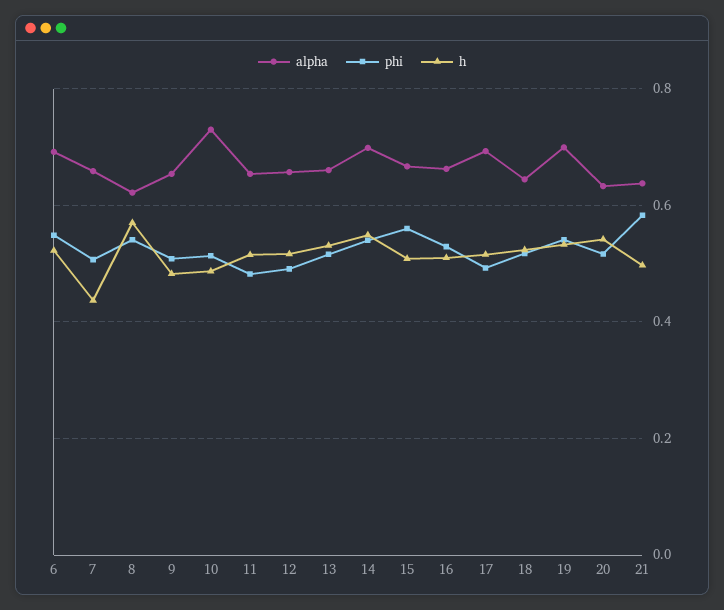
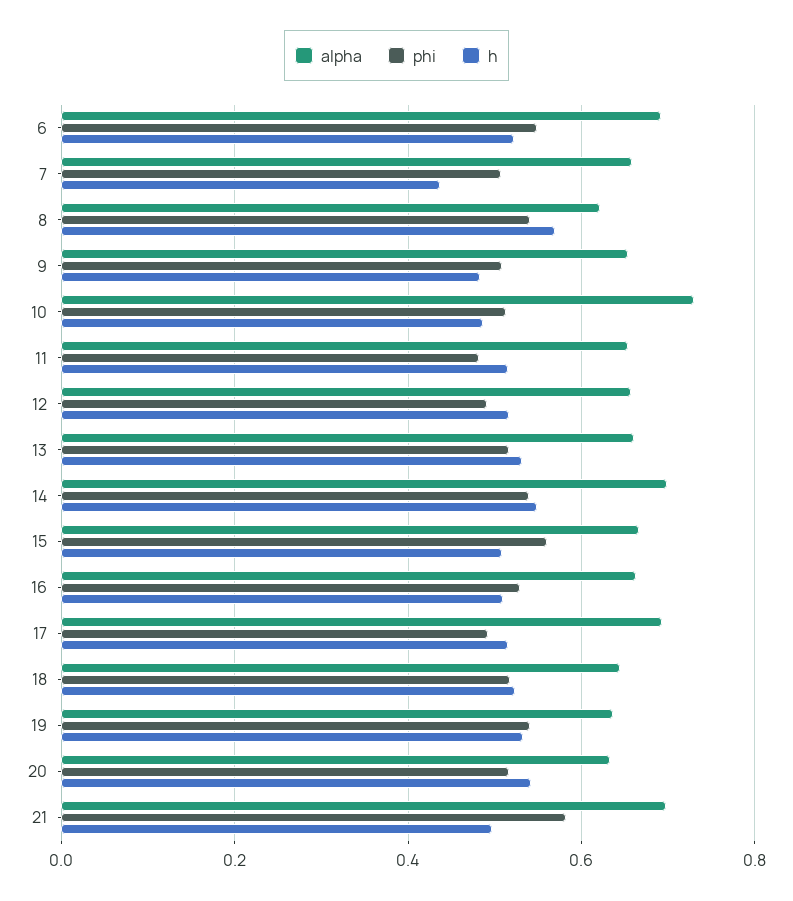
  {
    "alpha": {
      "6": 0.7,
      "7": 0.66,
      "8": 0.62,
      "9": 0.66,
      "10": 0.72,
      "11": 0.66,
      "12": 0.66,
      "13": 0.66,
      "14": 0.7,
      "15": 0.66,
      "16": 0.66,
      "17": 0.7,
      "18": 0.64,
-     "19": 0.7,
+     "19": 0.64,
      "20": 0.64,
-     "21": 0.64
+     "21": 0.7
    },
    "phi": {
      "6": 0.54,
      "7": 0.5,
      "8": 0.54,
      "9": 0.5,
      "10": 0.52,
      "11": 0.48,
      "12": 0.5,
      "13": 0.52,
      "14": 0.54,
      "15": 0.56,
      "16": 0.52,
      "17": 0.5,
      "18": 0.52,
      "19": 0.54,
      "20": 0.52,
      "21": 0.58
    },
    "h": {
      "6": 0.52,
      "7": 0.44,
      "8": 0.56,
      "9": 0.48,
      "10": 0.48,
      "11": 0.52,
      "12": 0.52,
      "13": 0.54,
      "14": 0.54,
      "15": 0.5,
      "16": 0.52,
      "17": 0.52,
      "18": 0.52,
      "19": 0.54,
      "20": 0.54,
      "21": 0.5
    }
  }

